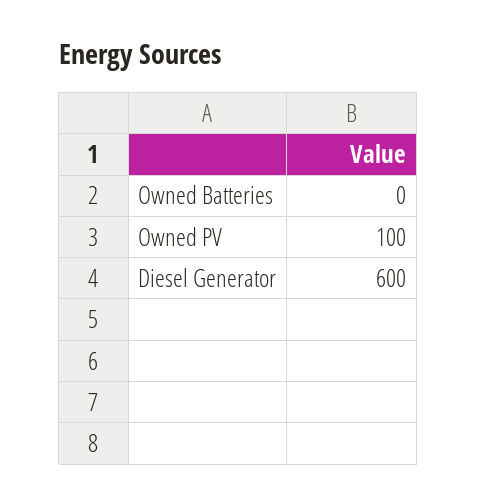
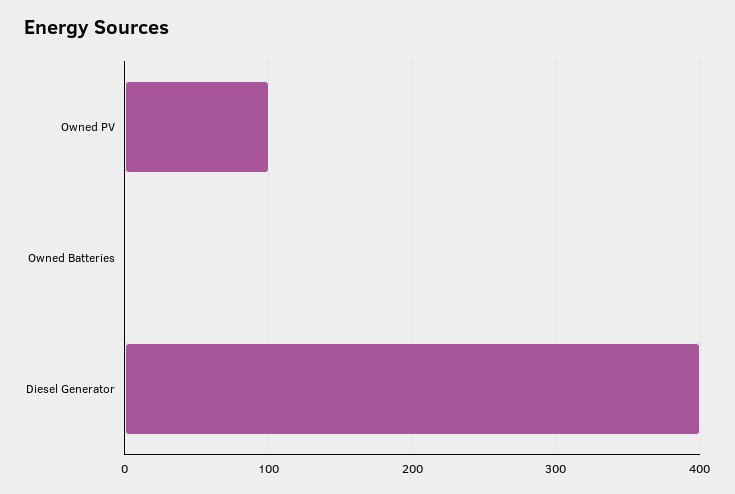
  {
    "Owned Batteries": 0,
    "Owned PV": 100,
-   "Diesel Generator": 600
+   "Diesel Generator": 400
  }

